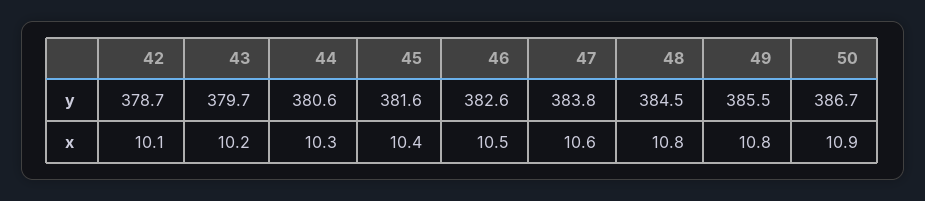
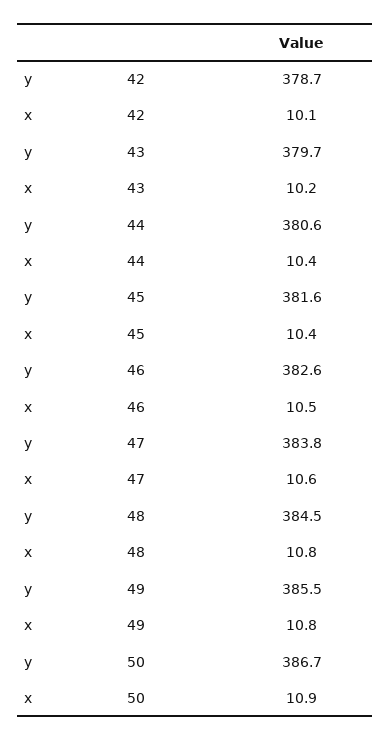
  {
    "42": {
      "y": 378.7,
      "x": 10.1
    },
    "43": {
      "y": 379.7,
      "x": 10.2
    },
    "44": {
      "y": 380.6,
-     "x": 10.3
+     "x": 10.4
    },
    "45": {
      "y": 381.6,
      "x": 10.4
    },
    "46": {
      "y": 382.6,
      "x": 10.5
    },
    "47": {
      "y": 383.8,
      "x": 10.6
    },
    "48": {
      "y": 384.5,
      "x": 10.8
    },
    "49": {
      "y": 385.5,
      "x": 10.8
    },
    "50": {
      "y": 386.7,
      "x": 10.9
    }
  }

